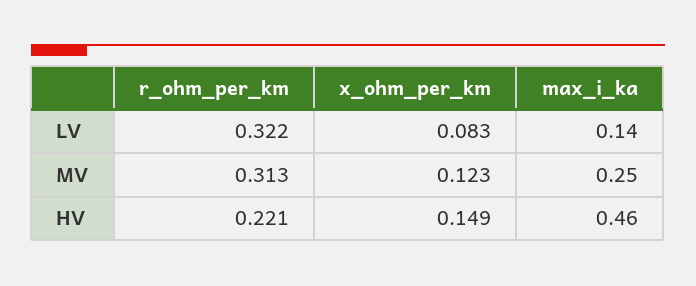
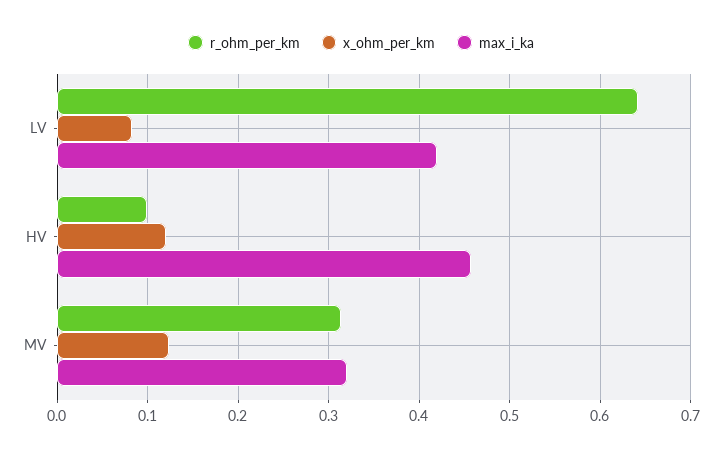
  {
    "r_ohm_per_km": {
-     "LV": 0.322,
+     "LV": 0.64,
      "MV": 0.313,
-     "HV": 0.221
+     "HV": 0.1
    },
    "x_ohm_per_km": {
      "LV": 0.083,
      "MV": 0.123,
-     "HV": 0.149
+     "HV": 0.12
    },
    "max_i_ka": {
-     "LV": 0.14,
+     "LV": 0.42,
-     "MV": 0.25,
+     "MV": 0.32,
      "HV": 0.46
    }
  }

